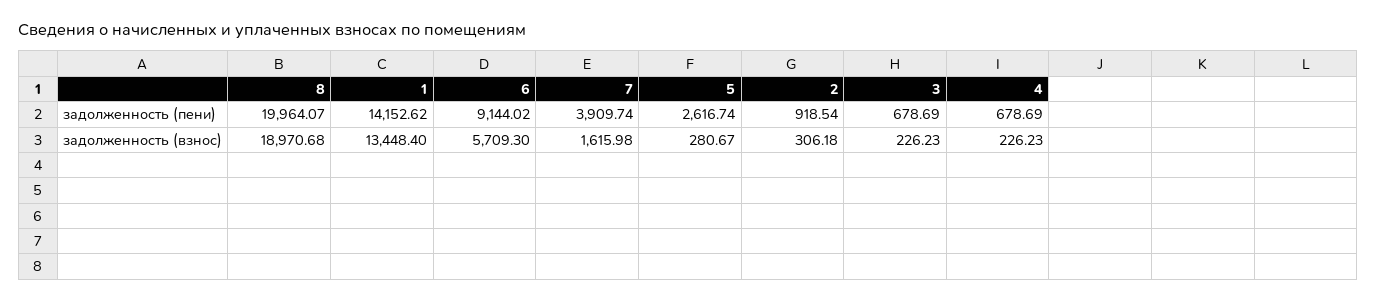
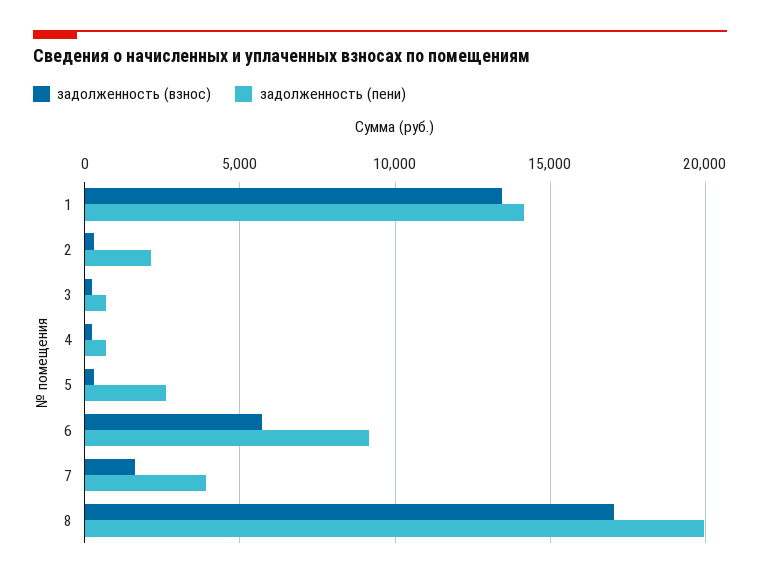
  {
    "задолженность (пени)": {
      "8": 19964.07,
      "1": 14152.62,
      "6": 9144.02,
      "7": 3909.74,
      "5": 2616.74,
-     "2": 918.54,
+     "2": 2000,
      "3": 678.69,
      "4": 678.69
    },
    "задолженность (взнос)": {
-     "8": 18970.68,
+     "8": 17000,
      "1": 13448.4,
      "6": 5709.3,
      "7": 1615.98,
      "5": 280.67,
      "2": 306.18,
      "3": 226.23,
      "4": 226.23
    }
  }

